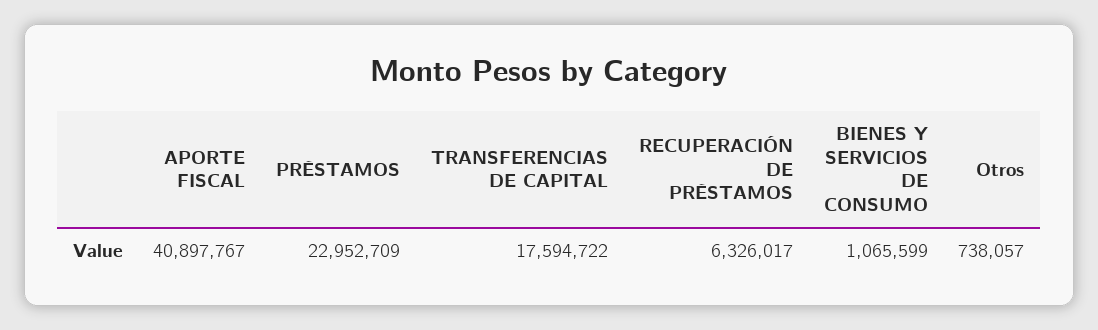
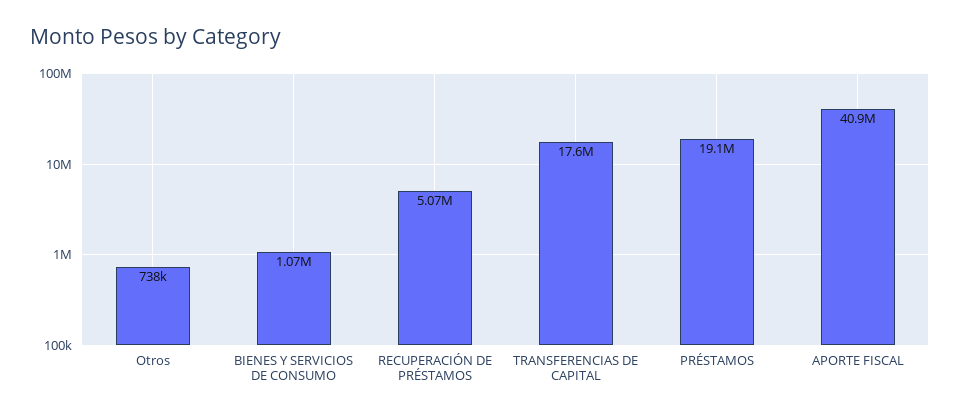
  {
    "APORTE FISCAL": 40897767,
-   "PRÉSTAMOS": 22952709,
+   "PRÉSTAMOS": 19100000,
    "TRANSFERENCIAS DE CAPITAL": 17594722,
-   "RECUPERACIÓN DE PRÉSTAMOS": 6326017,
+   "RECUPERACIÓN DE PRÉSTAMOS": 5070000,
    "BIENES Y SERVICIOS DE CONSUMO": 1065599,
    "Otros": 738057
  }

